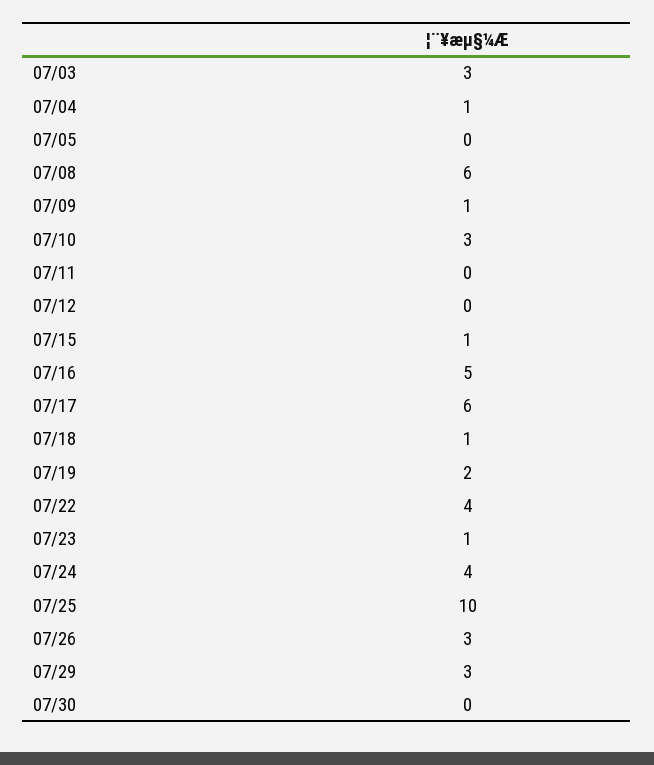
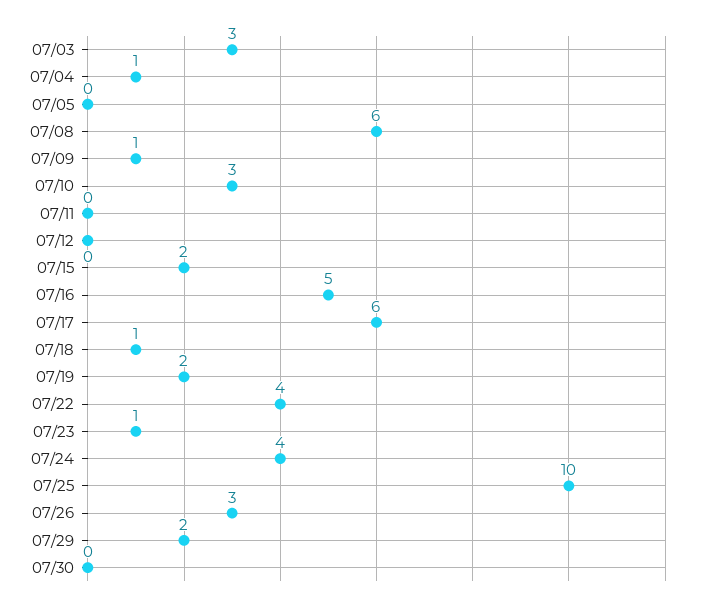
  {
    "07/03": 3,
    "07/04": 1,
    "07/05": 0,
    "07/08": 6,
    "07/09": 1,
    "07/10": 3,
    "07/11": 0,
    "07/12": 0,
-   "07/15": 1,
+   "07/15": 2,
    "07/16": 5,
    "07/17": 6,
    "07/18": 1,
    "07/19": 2,
    "07/22": 4,
    "07/23": 1,
    "07/24": 4,
    "07/25": 10,
    "07/26": 3,
-   "07/29": 3,
+   "07/29": 2,
    "07/30": 0
  }

